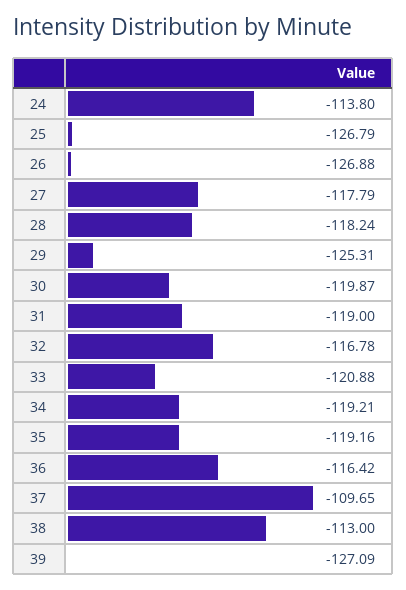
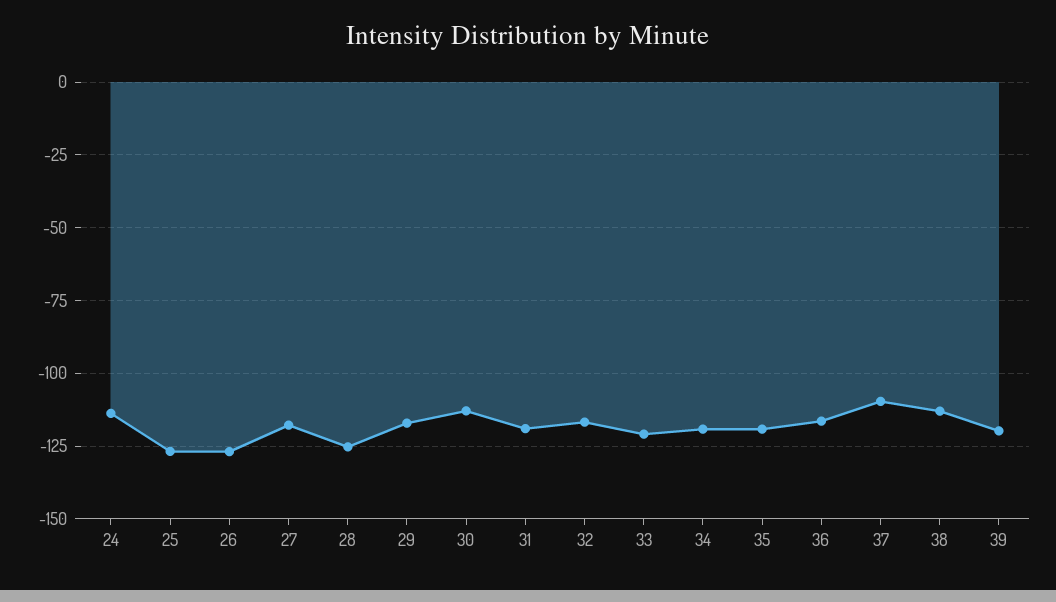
  {
    "24": -113.8,
    "25": -126.79,
    "26": -126.88,
    "27": -117.79,
-   "28": -118.24,
+   "28": -125,
-   "29": -125.31,
+   "29": -117.5,
-   "30": -119.87,
+   "30": -112.5,
    "31": -119,
    "32": -116.78,
    "33": -120.88,
    "34": -119.21,
    "35": -119.16,
    "36": -116.42,
    "37": -109.65,
    "38": -113,
-   "39": -127.09
+   "39": -120
  }

